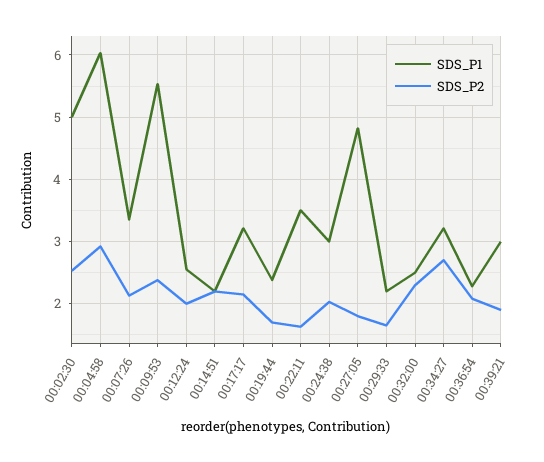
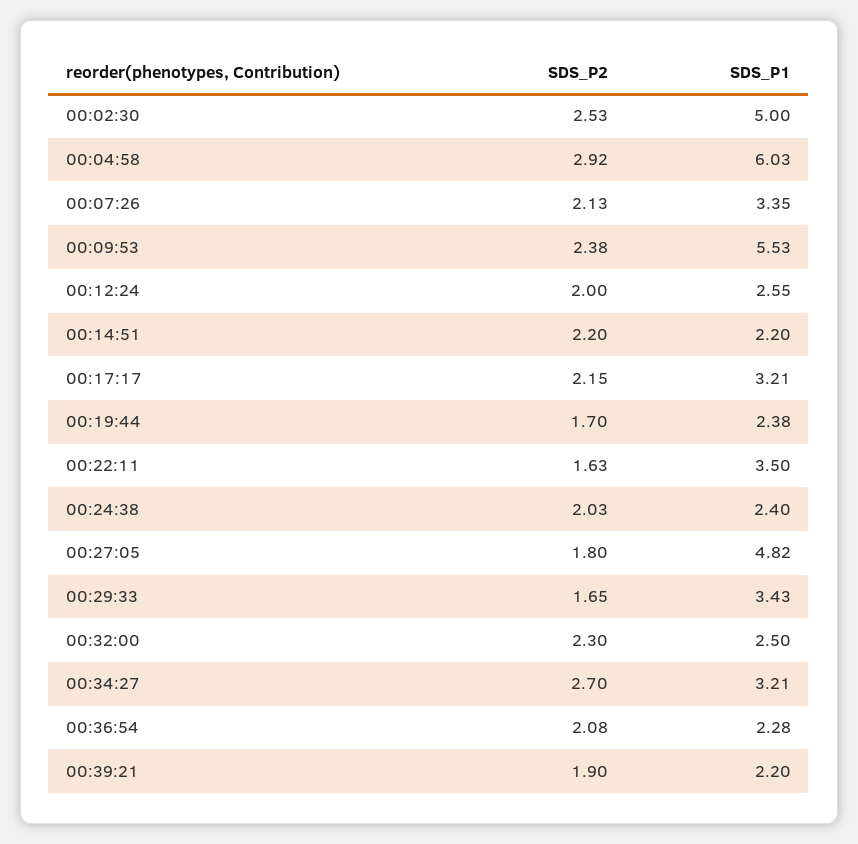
  {
    "SDS_P1": {
      "00:02:30": 5,
      "00:04:58": 6.03,
      "00:07:26": 3.35,
      "00:09:53": 5.53,
      "00:12:24": 2.55,
      "00:14:51": 2.2,
      "00:17:17": 3.21,
      "00:19:44": 2.38,
      "00:22:11": 3.5,
-     "00:24:38": 3,
+     "00:24:38": 2.4,
      "00:27:05": 4.82,
-     "00:29:33": 2.2,
+     "00:29:33": 3.43,
      "00:32:00": 2.5,
      "00:34:27": 3.21,
      "00:36:54": 2.28,
-     "00:39:21": 3
+     "00:39:21": 2.2
    },
    "SDS_P2": {
      "00:02:30": 2.53,
      "00:04:58": 2.92,
      "00:07:26": 2.13,
      "00:09:53": 2.38,
      "00:12:24": 2,
      "00:14:51": 2.2,
      "00:17:17": 2.15,
      "00:19:44": 1.7,
      "00:22:11": 1.63,
      "00:24:38": 2.03,
      "00:27:05": 1.8,
      "00:29:33": 1.65,
      "00:32:00": 2.3,
      "00:34:27": 2.7,
      "00:36:54": 2.08,
      "00:39:21": 1.9
    }
  }

